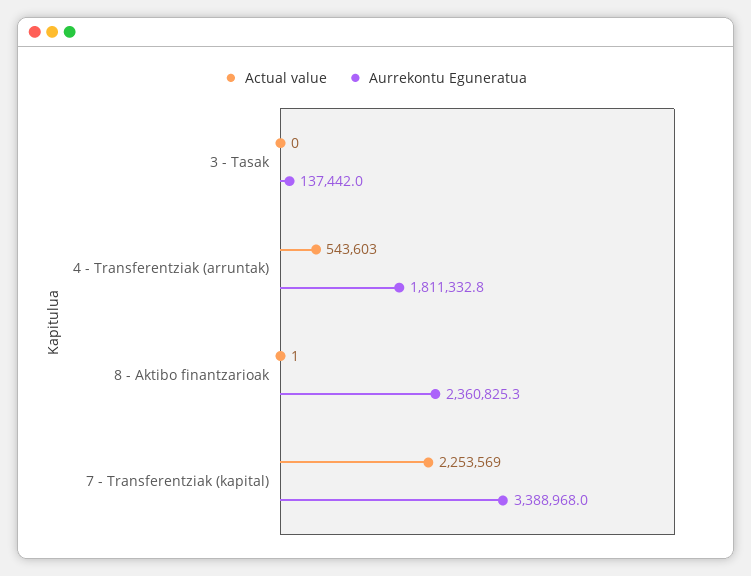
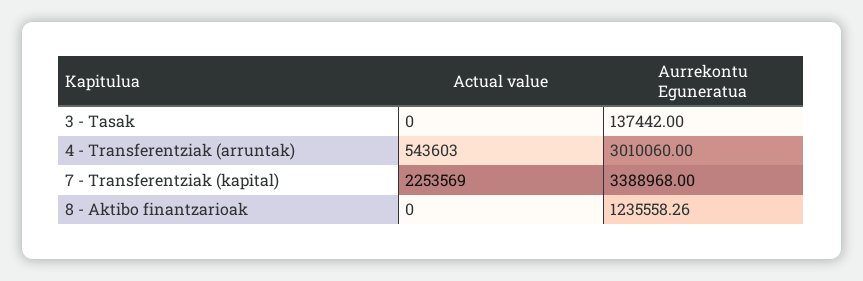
  {
    "Actual value": {
      "3 - Tasak": 0,
      "4 - Transferentziak (arruntak)": 543603,
-     "8 - Aktibo finantzarioak": 1,
+     "8 - Aktibo finantzarioak": 0,
      "7 - Transferentziak (kapital)": 2253569
    },
    "Aurrekontu Eguneratua": {
      "3 - Tasak": 137442,
-     "4 - Transferentziak (arruntak)": 1811332.8,
+     "4 - Transferentziak (arruntak)": 3010060,
-     "8 - Aktibo finantzarioak": 2360825.3,
+     "8 - Aktibo finantzarioak": 1235558.26,
      "7 - Transferentziak (kapital)": 3388968
    }
  }

